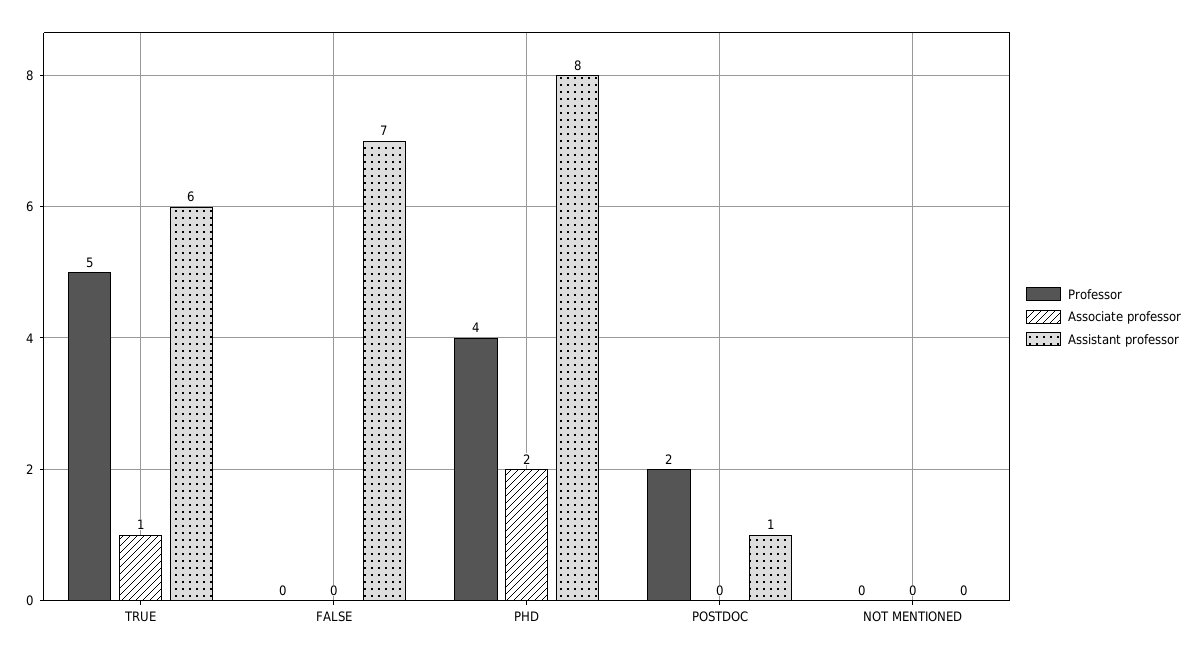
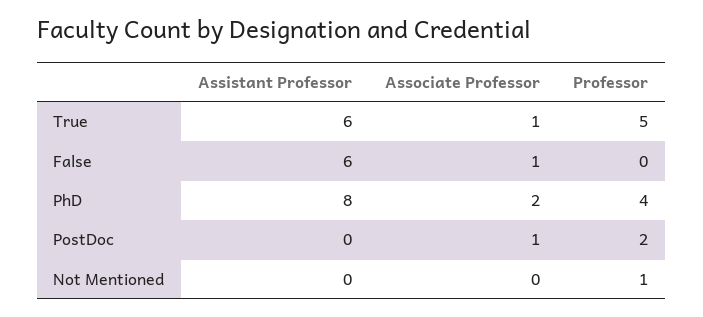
  {
    "Professor": {
      "TRUE": 5,
      "FALSE": 0,
      "PHD": 4,
      "POSTDOC": 2,
-     "NOT MENTIONED": 0
+     "NOT MENTIONED": 1
    },
    "Associate professor": {
      "TRUE": 1,
-     "FALSE": 0,
+     "FALSE": 1,
      "PHD": 2,
-     "POSTDOC": 0,
+     "POSTDOC": 1,
      "NOT MENTIONED": 0
    },
    "Assistant professor": {
      "TRUE": 6,
-     "FALSE": 7,
+     "FALSE": 6,
      "PHD": 8,
-     "POSTDOC": 1,
+     "POSTDOC": 0,
      "NOT MENTIONED": 0
    }
  }

